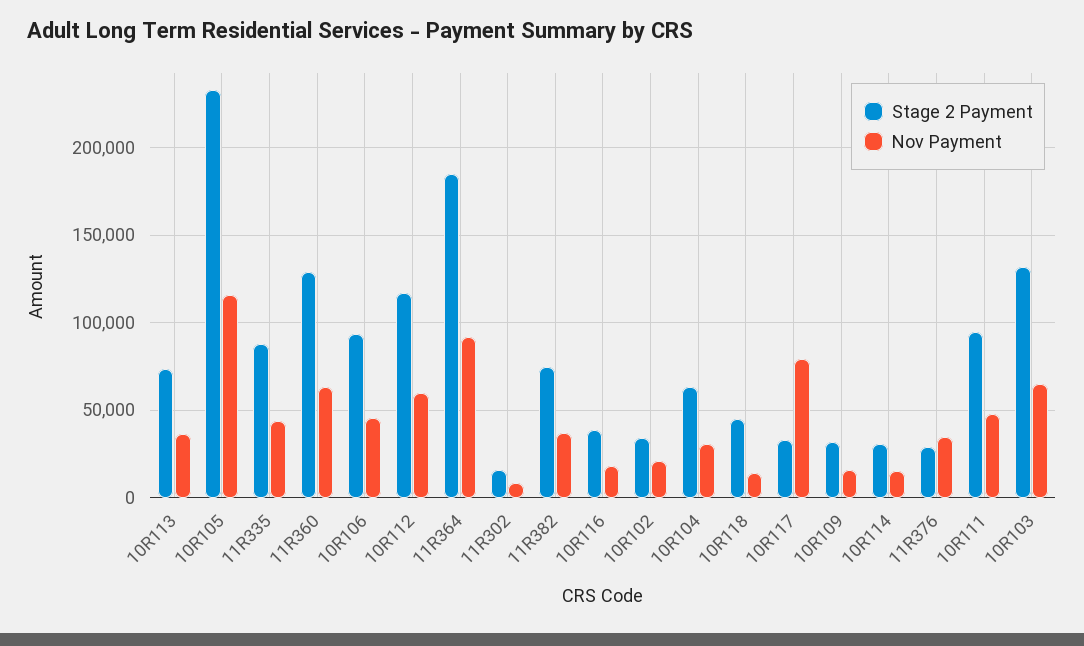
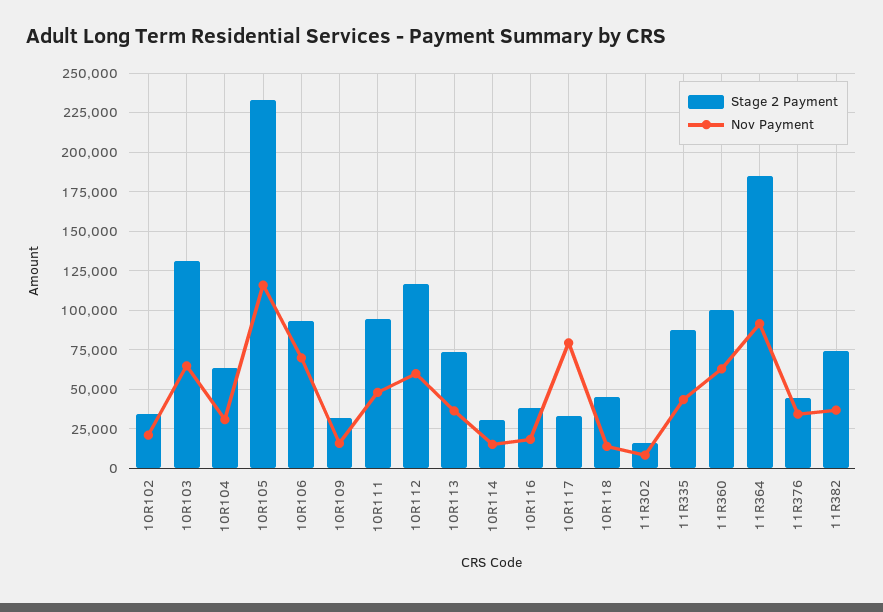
  {
    "Stage 2 Payment": {
      "10R113": 75000,
      "10R105": 235000,
      "11R335": 90000,
-     "11R360": 130000,
+     "11R360": 100000,
      "10R106": 95000,
      "10R112": 115000,
      "11R364": 185000,
      "11R302": 15000,
      "11R382": 75000,
      "10R116": 40000,
      "10R102": 35000,
      "10R104": 65000,
      "10R118": 45000,
      "10R117": 35000,
      "10R109": 30000,
      "10R114": 30000,
-     "11R376": 30000,
+     "11R376": 45000,
      "10R111": 95000,
      "10R103": 130000
    },
    "Nov Payment": {
      "10R113": 35000,
      "10R105": 115000,
      "11R335": 45000,
      "11R360": 65000,
-     "10R106": 45000,
+     "10R106": 70000,
      "10R112": 60000,
      "11R364": 90000,
      "11R302": 10000,
      "11R382": 35000,
      "10R116": 20000,
      "10R102": 20000,
      "10R104": 30000,
      "10R118": 15000,
      "10R117": 80000,
      "10R109": 15000,
      "10R114": 15000,
      "11R376": 35000,
      "10R111": 50000,
      "10R103": 65000
    }
  }

